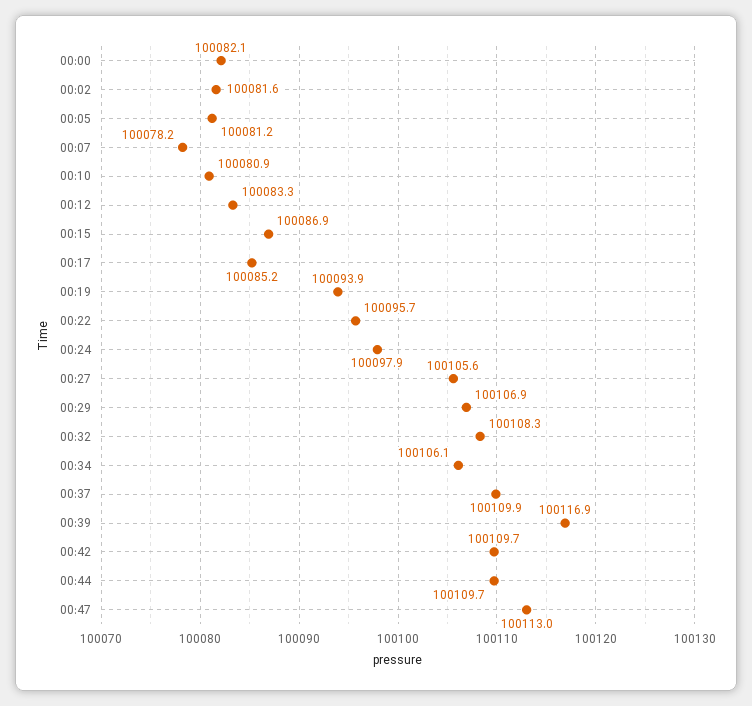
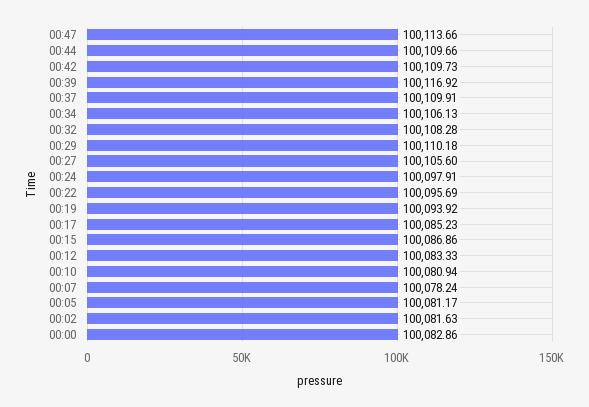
  {
-   "00:00": 100082.1,
+   "00:00": 100082.86,
    "00:02": 100081.63,
    "00:05": 100081.17,
    "00:07": 100078.24,
    "00:10": 100080.94,
    "00:12": 100083.33,
    "00:15": 100086.86,
    "00:17": 100085.23,
    "00:19": 100093.92,
    "00:22": 100095.69,
    "00:24": 100097.91,
    "00:27": 100105.6,
-   "00:29": 100106.9,
+   "00:29": 100110.18,
    "00:32": 100108.28,
    "00:34": 100106.13,
    "00:37": 100109.91,
    "00:39": 100116.92,
    "00:42": 100109.73,
    "00:44": 100109.66,
-   "00:47": 100113
+   "00:47": 100113.66
  }

